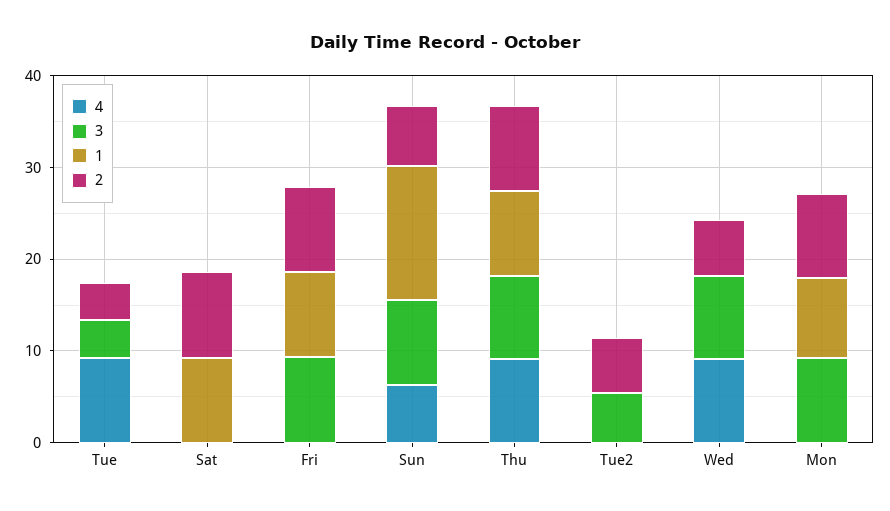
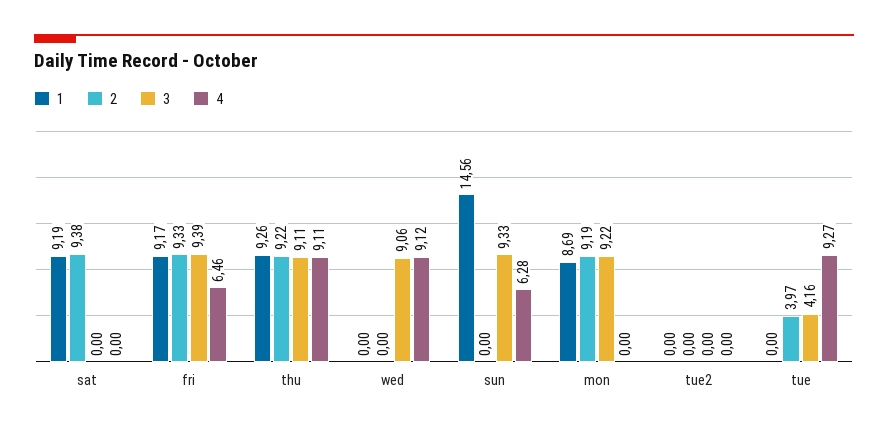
  {
    "4": {
      "Tue": 9.27,
      "Sat": 0,
-     "Fri": 0,
+     "Fri": 6.46,
      "Sun": 6.28,
      "Thu": 9.11,
      "Tue2": 0,
      "Wed": 9.12,
      "Mon": 0
    },
    "3": {
      "Tue": 4.16,
      "Sat": 0,
      "Fri": 9.39,
      "Sun": 9.33,
      "Thu": 9.11,
-     "Tue2": 6,
+     "Tue2": 0,
      "Wed": 9.06,
      "Mon": 9.22
    },
    "1": {
      "Tue": 0,
      "Sat": 9.19,
      "Fri": 9.17,
      "Sun": 14.56,
      "Thu": 9.26,
      "Tue2": 0,
      "Wed": 0,
      "Mon": 8.69
    },
    "2": {
      "Tue": 3.97,
      "Sat": 9.38,
      "Fri": 9.33,
-     "Sun": 6,
+     "Sun": 0,
      "Thu": 9.22,
-     "Tue2": 6,
+     "Tue2": 0,
-     "Wed": 6,
+     "Wed": 0,
      "Mon": 9.19
    }
  }

